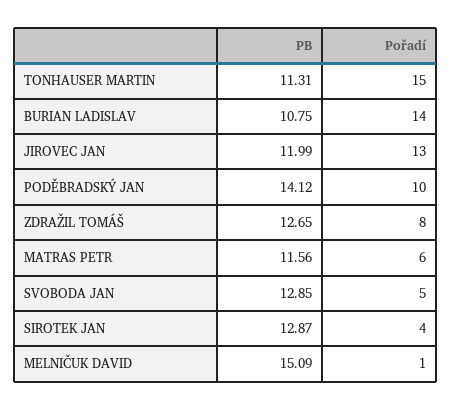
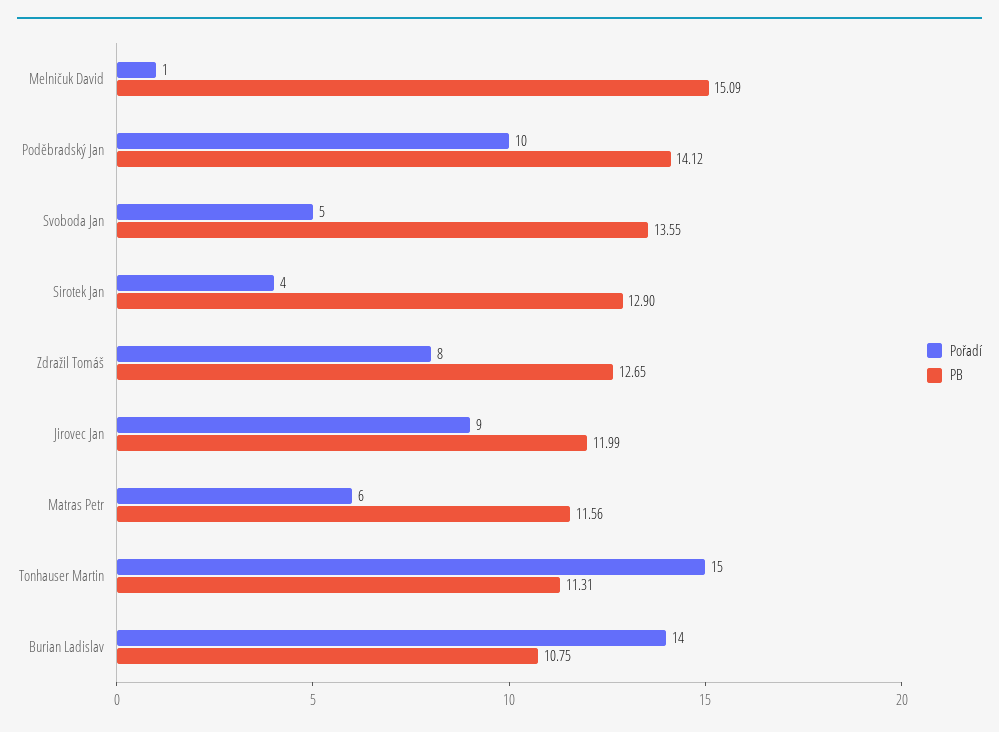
  {
    "PB": {
      "TONHAUSER MARTIN": 11.31,
      "BURIAN LADISLAV": 10.75,
      "JIROVEC JAN": 11.99,
      "PODĚBRADSKÝ JAN": 14.12,
      "ZDRAŽIL TOMÁŠ": 12.65,
      "MATRAS PETR": 11.56,
-     "SVOBODA JAN": 12.85,
+     "SVOBODA JAN": 13.55,
-     "SIROTEK JAN": 12.87,
+     "SIROTEK JAN": 12.9,
      "MELNIČUK DAVID": 15.09
    },
    "Pořadí": {
      "TONHAUSER MARTIN": 15,
      "BURIAN LADISLAV": 14,
-     "JIROVEC JAN": 13,
+     "JIROVEC JAN": 9,
      "PODĚBRADSKÝ JAN": 10,
      "ZDRAŽIL TOMÁŠ": 8,
      "MATRAS PETR": 6,
      "SVOBODA JAN": 5,
      "SIROTEK JAN": 4,
      "MELNIČUK DAVID": 1
    }
  }

